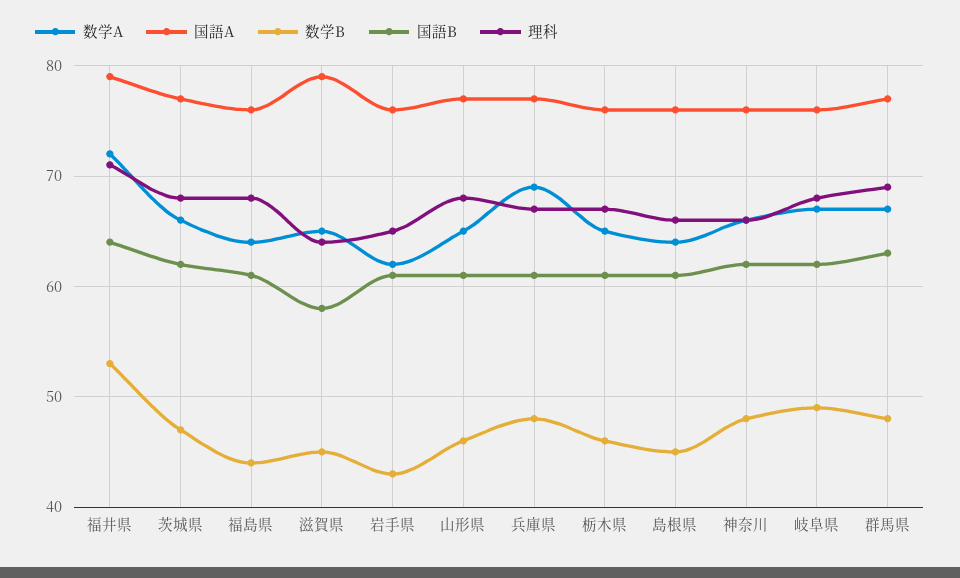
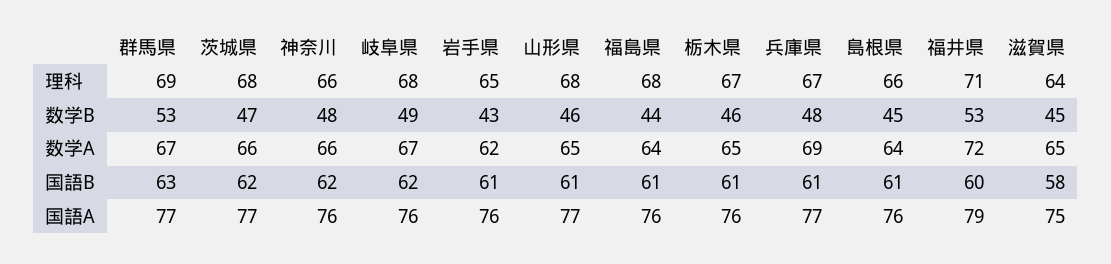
  {
    "数学A": {
      "福井県": 72,
      "茨城県": 66,
      "福島県": 64,
      "滋賀県": 65,
      "岩手県": 62,
      "山形県": 65,
      "兵庫県": 69,
      "栃木県": 65,
      "島根県": 64,
      "神奈川": 66,
      "岐阜県": 67,
      "群馬県": 67
    },
    "国語A": {
      "福井県": 79,
      "茨城県": 77,
      "福島県": 76,
-     "滋賀県": 79,
+     "滋賀県": 75,
      "岩手県": 76,
      "山形県": 77,
      "兵庫県": 77,
      "栃木県": 76,
      "島根県": 76,
      "神奈川": 76,
      "岐阜県": 76,
      "群馬県": 77
    },
    "数学B": {
      "福井県": 53,
      "茨城県": 47,
      "福島県": 44,
      "滋賀県": 45,
      "岩手県": 43,
      "山形県": 46,
      "兵庫県": 48,
      "栃木県": 46,
      "島根県": 45,
      "神奈川": 48,
      "岐阜県": 49,
-     "群馬県": 48
+     "群馬県": 53
    },
    "国語B": {
-     "福井県": 64,
+     "福井県": 60,
      "茨城県": 62,
      "福島県": 61,
      "滋賀県": 58,
      "岩手県": 61,
      "山形県": 61,
      "兵庫県": 61,
      "栃木県": 61,
      "島根県": 61,
      "神奈川": 62,
      "岐阜県": 62,
      "群馬県": 63
    },
    "理科": {
      "福井県": 71,
      "茨城県": 68,
      "福島県": 68,
      "滋賀県": 64,
      "岩手県": 65,
      "山形県": 68,
      "兵庫県": 67,
      "栃木県": 67,
      "島根県": 66,
      "神奈川": 66,
      "岐阜県": 68,
      "群馬県": 69
    }
  }

